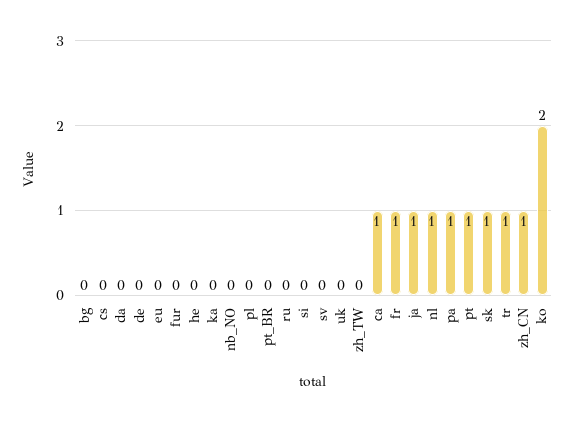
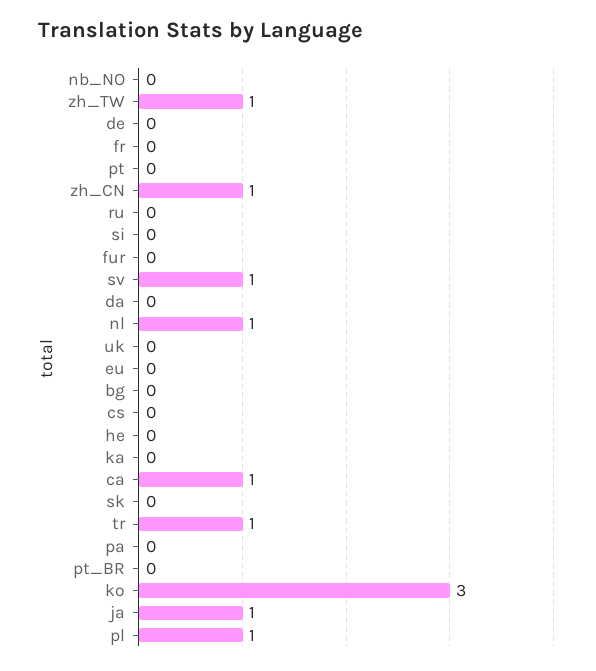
  {
    "bg": 0,
    "cs": 0,
    "da": 0,
    "de": 0,
    "eu": 0,
    "fur": 0,
    "he": 0,
    "ka": 0,
    "nb_NO": 0,
-   "pl": 0,
+   "pl": 1,
    "pt_BR": 0,
    "ru": 0,
    "si": 0,
-   "sv": 0,
+   "sv": 1,
    "uk": 0,
-   "zh_TW": 0,
+   "zh_TW": 1,
    "ca": 1,
-   "fr": 1,
+   "fr": 0,
    "ja": 1,
    "nl": 1,
-   "pa": 1,
+   "pa": 0,
-   "pt": 1,
+   "pt": 0,
-   "sk": 1,
+   "sk": 0,
    "tr": 1,
    "zh_CN": 1,
-   "ko": 2
+   "ko": 3
  }

